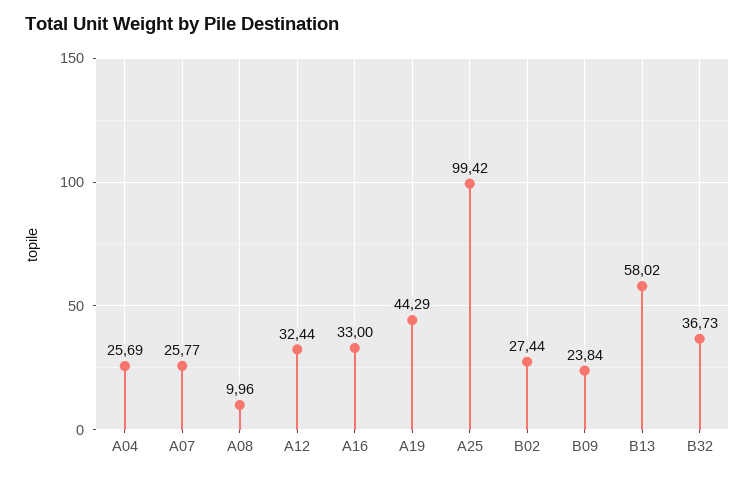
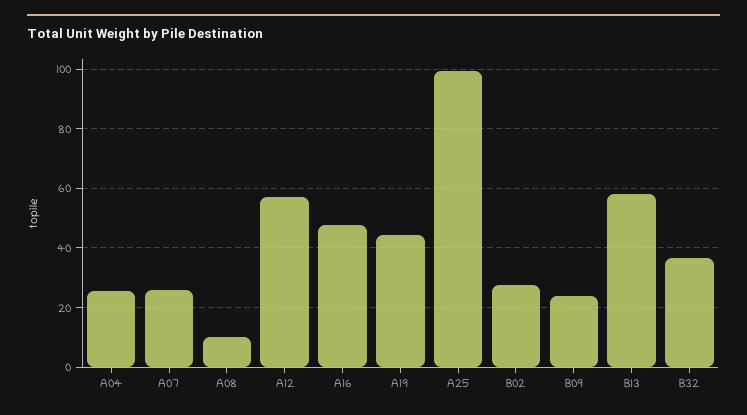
  {
    "A04": 25.69,
    "A07": 25.77,
    "A08": 9.96,
-   "A12": 32.44,
+   "A12": 57.5,
-   "A16": 33,
+   "A16": 47.5,
    "A19": 44.29,
    "A25": 99.42,
    "B02": 27.44,
    "B09": 23.84,
    "B13": 58.02,
    "B32": 36.73
  }

